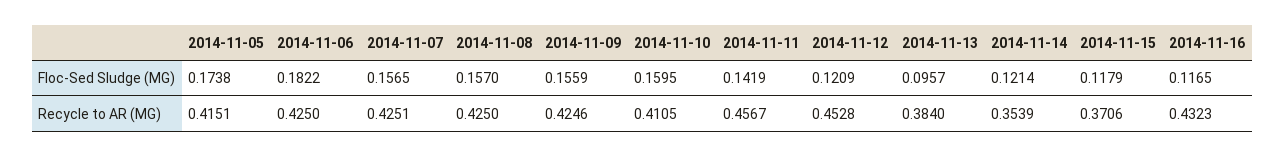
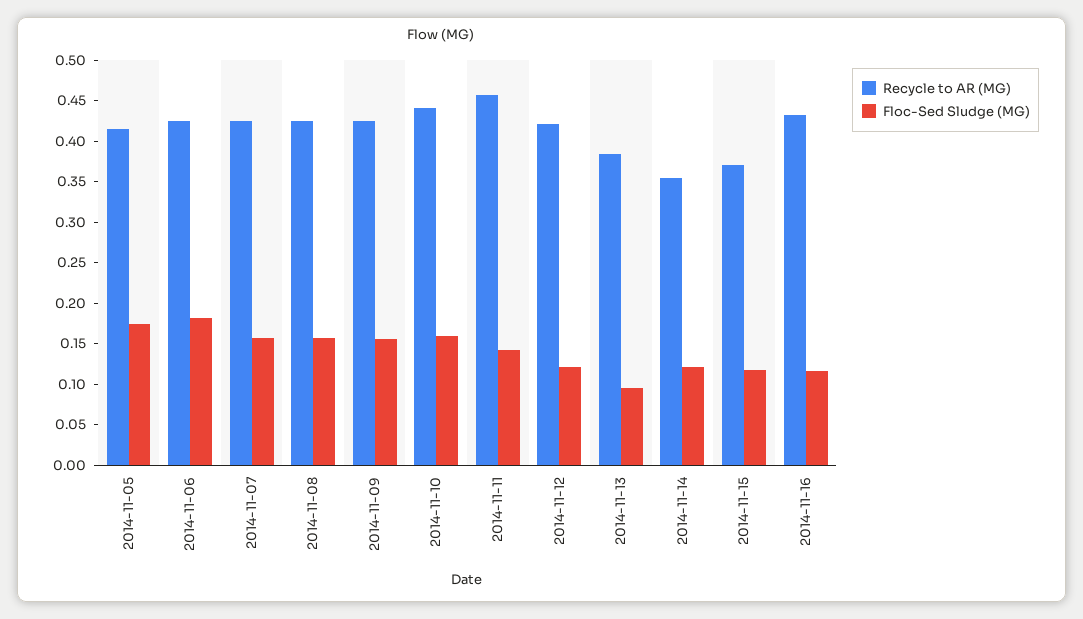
  {
    "Floc-Sed Sludge (MG)": {
      "2014-11-05": 0.1738,
      "2014-11-06": 0.1822,
      "2014-11-07": 0.1565,
      "2014-11-08": 0.157,
      "2014-11-09": 0.1559,
      "2014-11-10": 0.1595,
      "2014-11-11": 0.1419,
      "2014-11-12": 0.1209,
      "2014-11-13": 0.0957,
      "2014-11-14": 0.1214,
      "2014-11-15": 0.1179,
      "2014-11-16": 0.1165
    },
    "Recycle to AR (MG)": {
      "2014-11-05": 0.4151,
      "2014-11-06": 0.425,
      "2014-11-07": 0.4251,
      "2014-11-08": 0.425,
      "2014-11-09": 0.4246,
-     "2014-11-10": 0.4105,
+     "2014-11-10": 0.44,
      "2014-11-11": 0.4567,
-     "2014-11-12": 0.4528,
+     "2014-11-12": 0.42,
      "2014-11-13": 0.384,
      "2014-11-14": 0.3539,
      "2014-11-15": 0.3706,
      "2014-11-16": 0.4323
    }
  }

